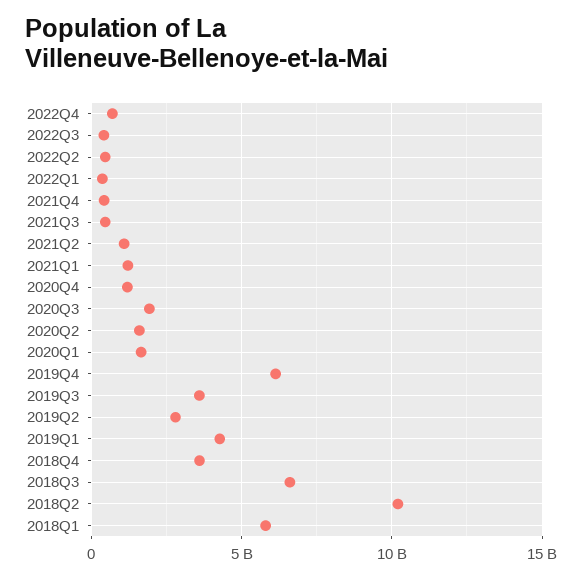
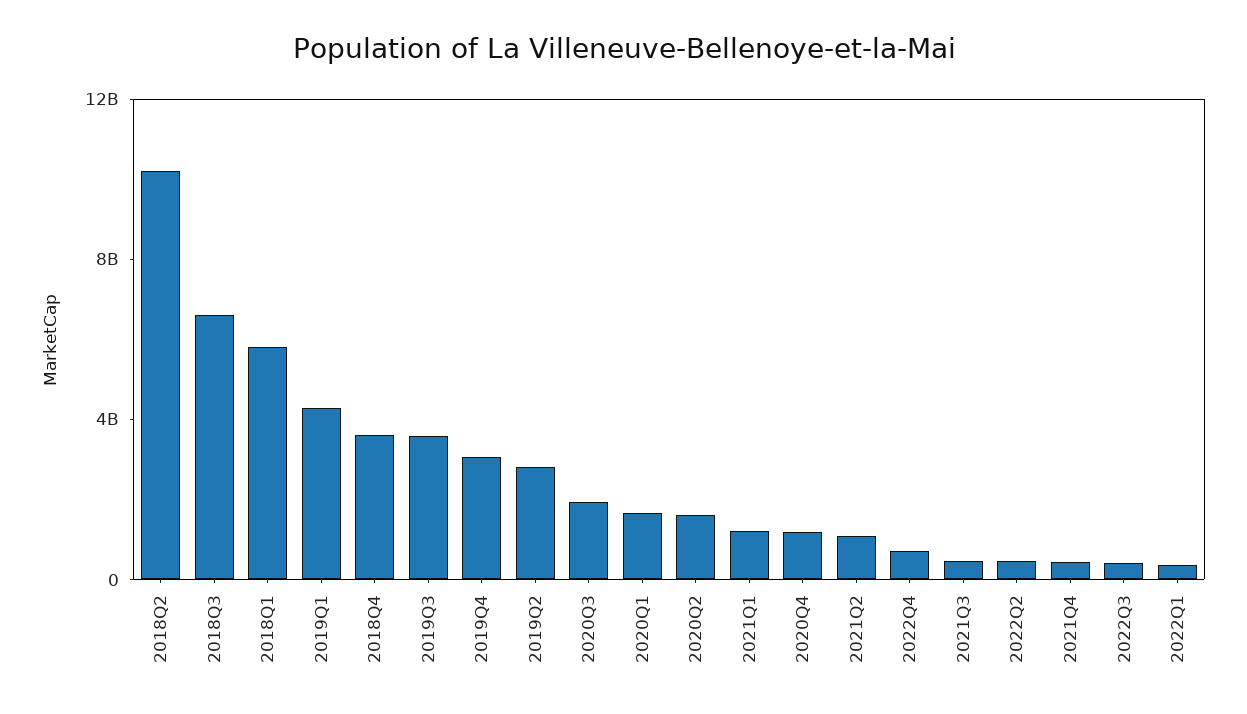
  {
    "2022Q4": 500000000,
    "2022Q3": 500000000,
    "2022Q2": 500000000,
    "2022Q1": 500000000,
    "2021Q4": 500000000,
    "2021Q3": 500000000,
    "2021Q2": 1000000000,
    "2021Q1": 1000000000,
    "2020Q4": 1000000000,
    "2020Q3": 2000000000,
    "2020Q2": 1500000000,
    "2020Q1": 1500000000,
-   "2019Q4": 6000000000,
+   "2019Q4": 3000000000,
    "2019Q3": 3500000000,
    "2019Q2": 3000000000,
    "2019Q1": 4500000000,
    "2018Q4": 3500000000,
    "2018Q3": 6500000000,
    "2018Q2": 10000000000,
    "2018Q1": 6000000000
  }

